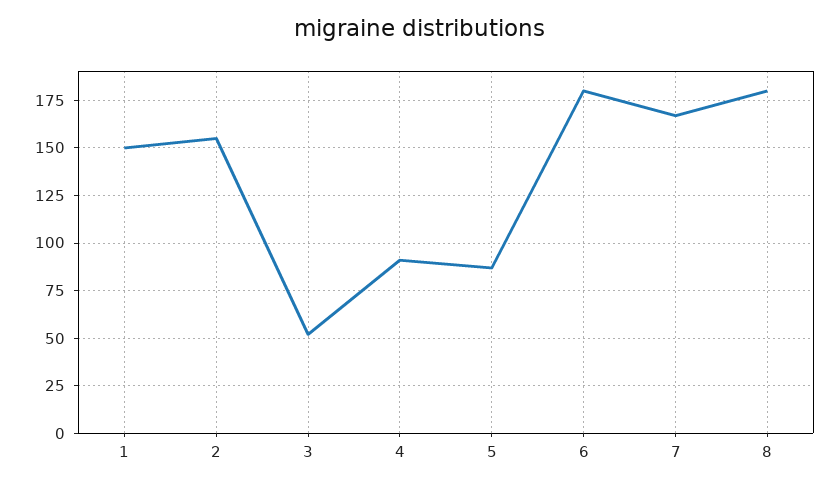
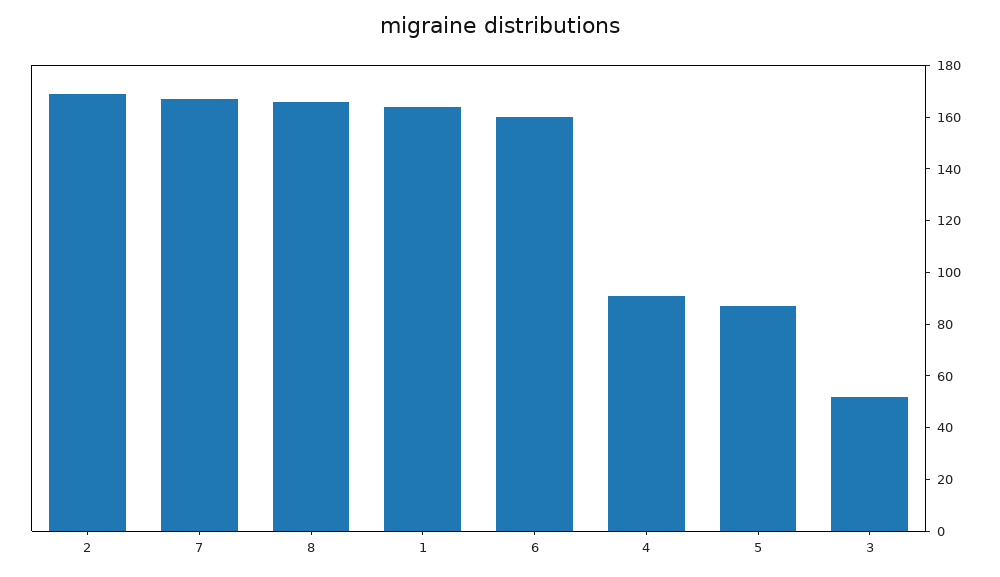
  {
-   "1": 150,
+   "1": 165,
-   "2": 155,
+   "2": 170,
    "3": 50,
    "4": 90,
    "5": 85,
-   "6": 180,
+   "6": 160,
    "7": 165,
-   "8": 180
+   "8": 165
  }

